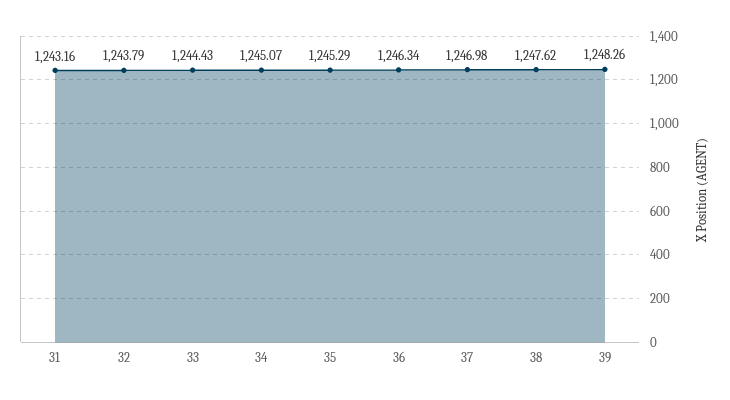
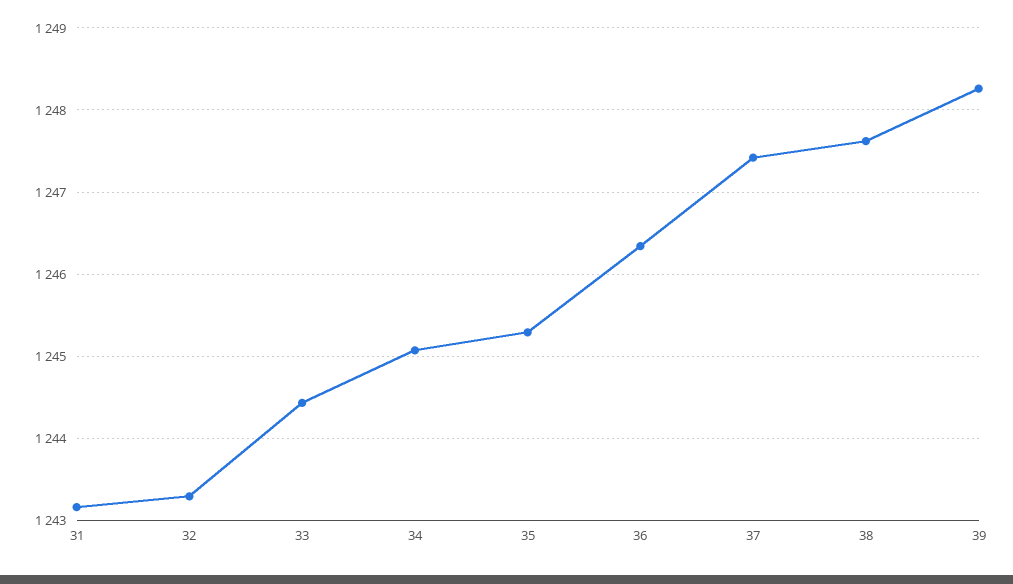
  {
    "31": 1243.16,
-   "32": 1243.79,
+   "32": 1243.3,
    "33": 1244.43,
    "34": 1245.07,
    "35": 1245.29,
    "36": 1246.34,
-   "37": 1246.98,
+   "37": 1247.4,
    "38": 1247.62,
    "39": 1248.26
  }

